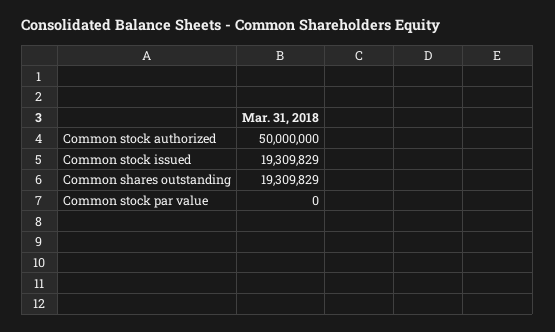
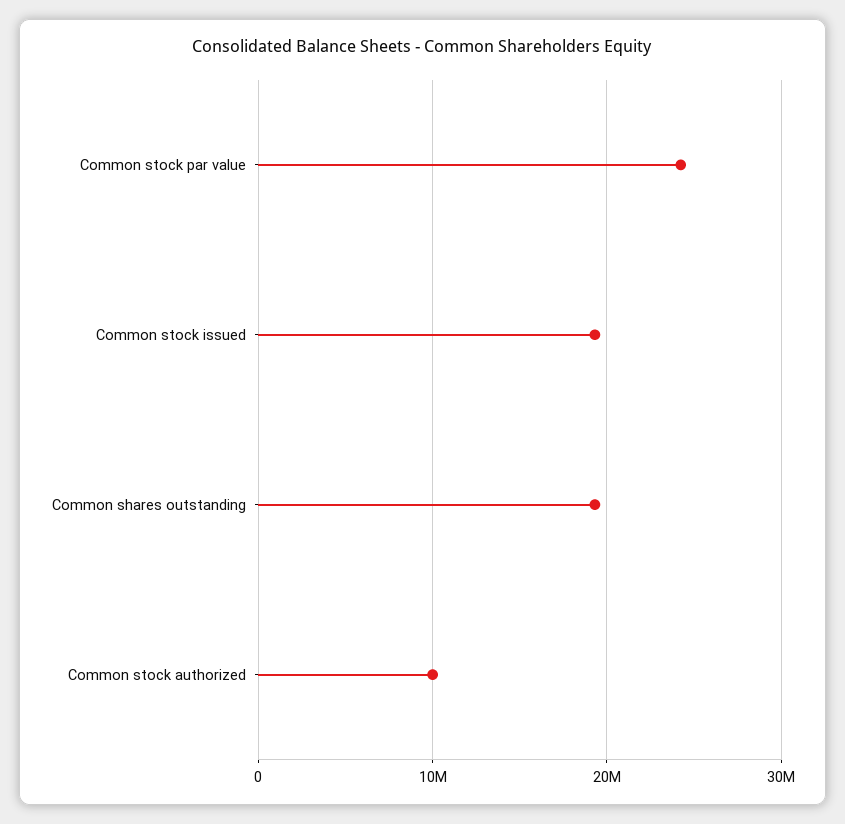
  {
-   "Common stock authorized": 50000000,
+   "Common stock authorized": 10000000,
    "Common stock issued": 19309829,
    "Common shares outstanding": 19309829,
-   "Common stock par value": 0
+   "Common stock par value": 24000000
  }

